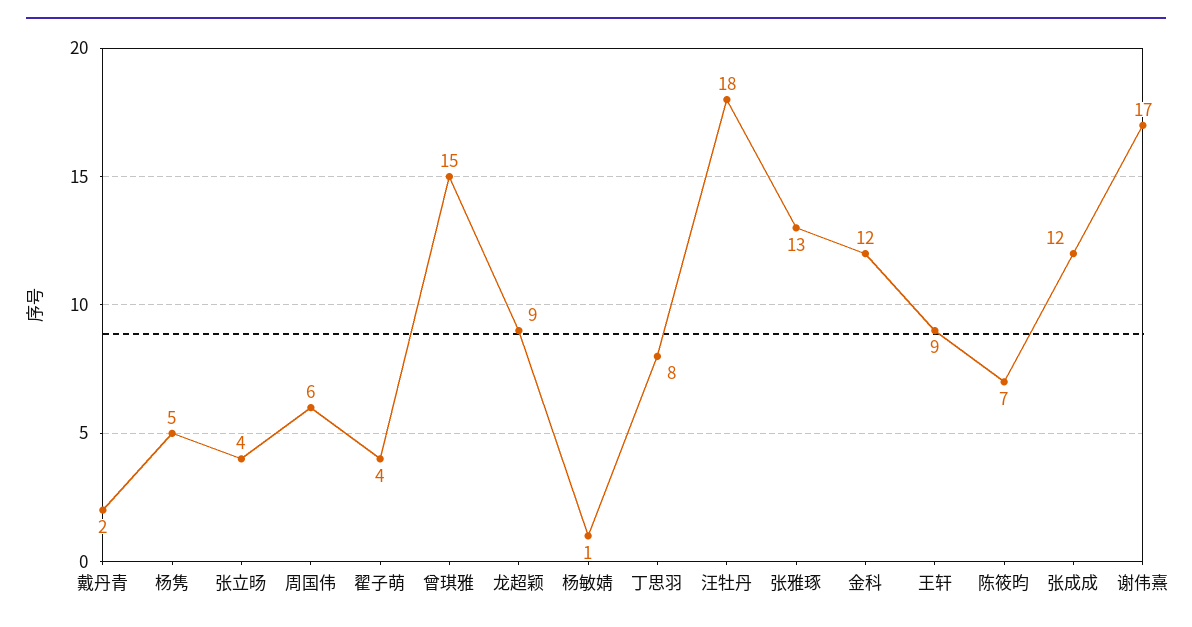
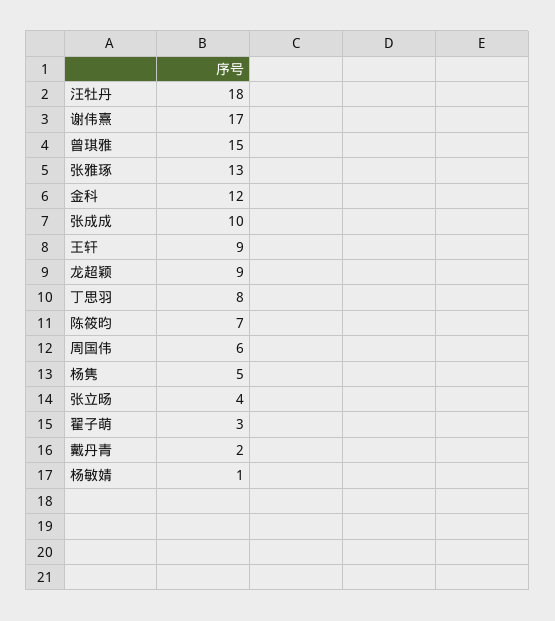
  {
    "戴丹青": 2,
    "杨隽": 5,
    "张立旸": 4,
    "周国伟": 6,
-   "翟子萌": 4,
+   "翟子萌": 3,
    "曾琪雅": 15,
    "龙超颖": 9,
    "杨敏婧": 1,
    "丁思羽": 8,
    "汪牡丹": 18,
    "张雅琢": 13,
    "金科": 12,
    "王轩": 9,
    "陈筱昀": 7,
-   "张成成": 12,
+   "张成成": 10,
    "谢伟熹": 17
  }

